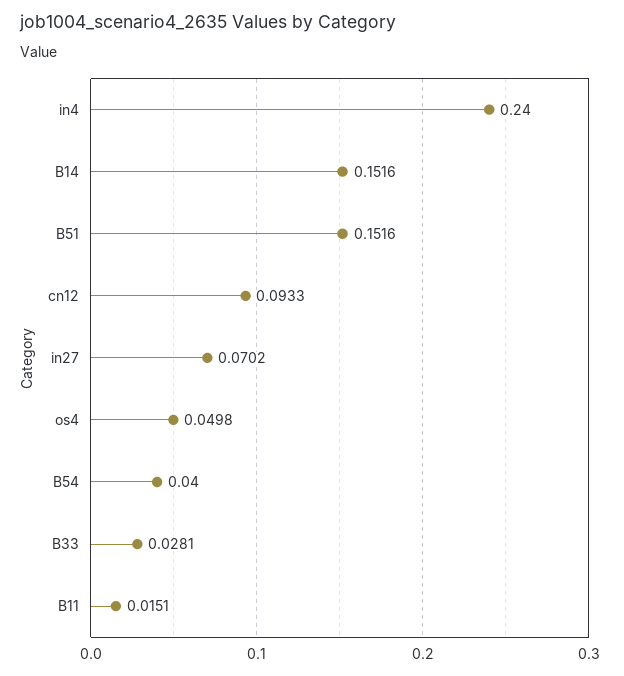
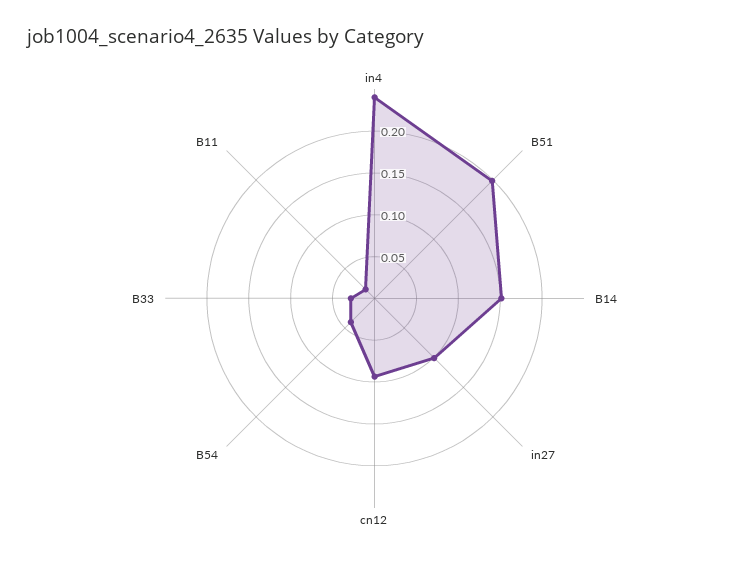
  {
    "in4": 0.24,
    "B14": 0.1516,
-   "B51": 0.1516,
+   "B51": 0.2,
    "cn12": 0.0933,
-   "in27": 0.0702,
+   "in27": 0.1,
-   "os4": 0.0498,
    "B54": 0.04,
    "B33": 0.0281,
    "B11": 0.0151
  }

